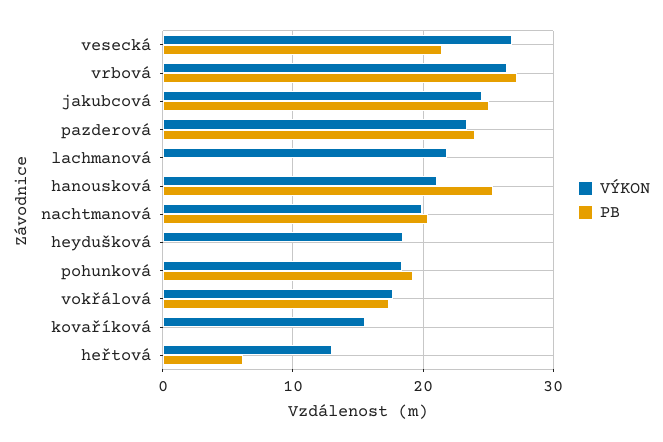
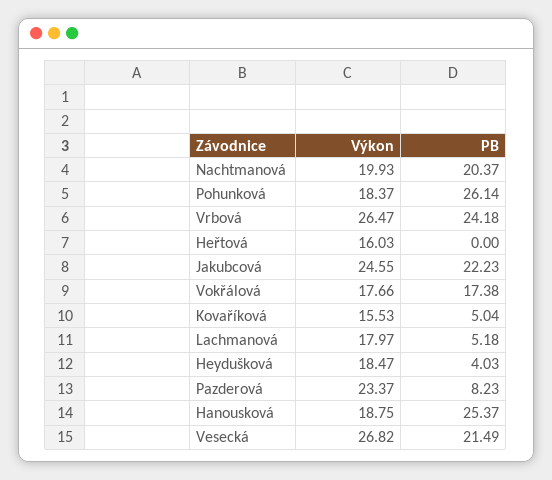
  {
    "VÝKON": {
      "vesecká": 26.82,
      "vrbová": 26.47,
      "jakubcová": 24.55,
      "pazderová": 23.37,
-     "lachmanová": 22,
+     "lachmanová": 17.97,
-     "hanousková": 21,
+     "hanousková": 18.75,
      "nachtmanová": 19.93,
      "heydušková": 18.47,
      "pohunková": 18.37,
      "vokřálová": 17.66,
      "kovaříková": 15.53,
-     "heřtová": 13
+     "heřtová": 16.03
    },
    "PB": {
      "vesecká": 21.49,
-     "vrbová": 27,
+     "vrbová": 24.18,
-     "jakubcová": 25,
+     "jakubcová": 22.23,
-     "pazderová": 24,
+     "pazderová": 8.23,
-     "lachmanová": 0,
+     "lachmanová": 5.18,
      "hanousková": 25.37,
      "nachtmanová": 20.37,
-     "heydušková": 0,
+     "heydušková": 4.03,
-     "pohunková": 19,
+     "pohunková": 26.14,
      "vokřálová": 17.38,
-     "kovaříková": 0,
+     "kovaříková": 5.04,
-     "heřtová": 6
+     "heřtová": 0
    }
  }

